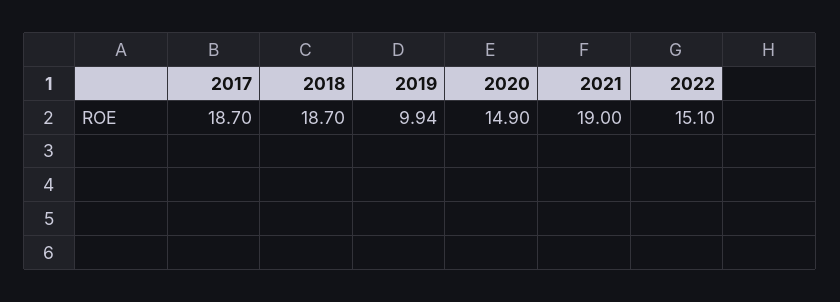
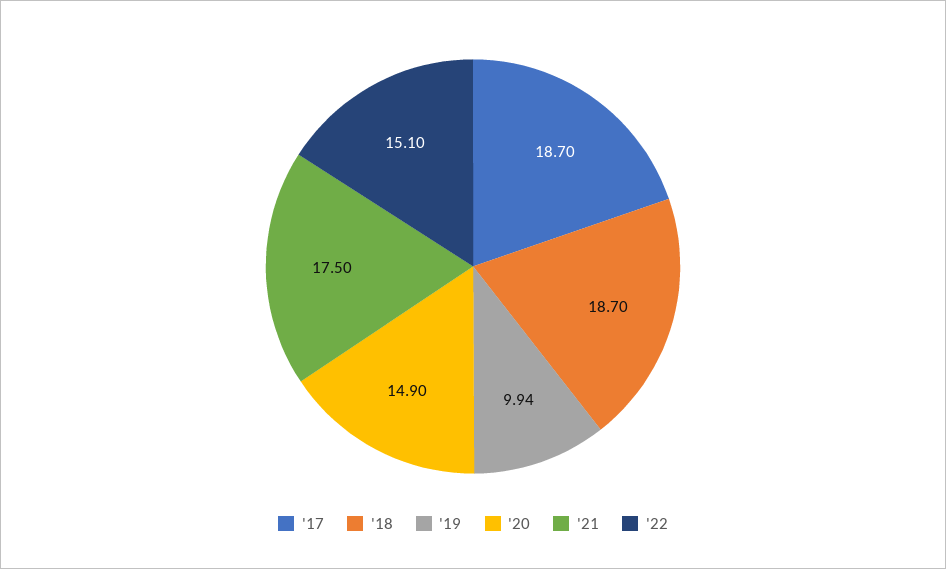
  {
    "2017": 18.7,
    "2018": 18.7,
    "2019": 9.94,
    "2020": 14.9,
-   "2021": 19,
+   "2021": 17.5,
    "2022": 15.1
  }

